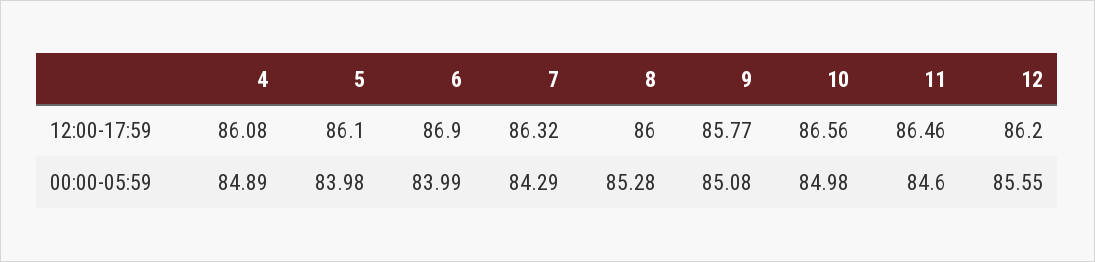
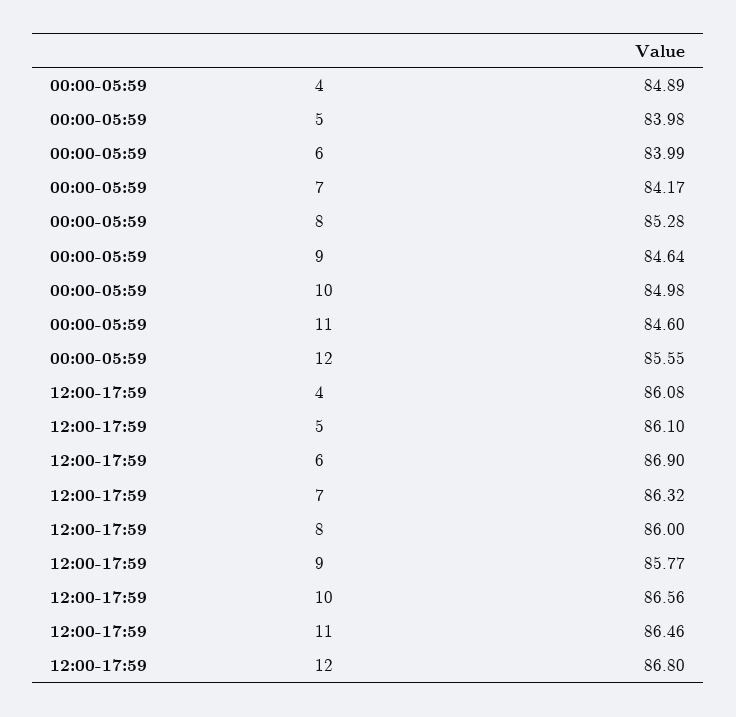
  {
    "4": {
      "12:00-17:59": 86.08,
      "00:00-05:59": 84.89
    },
    "5": {
      "12:00-17:59": 86.1,
      "00:00-05:59": 83.98
    },
    "6": {
      "12:00-17:59": 86.9,
      "00:00-05:59": 83.99
    },
    "7": {
      "12:00-17:59": 86.32,
-     "00:00-05:59": 84.29
+     "00:00-05:59": 84.17
    },
    "8": {
      "12:00-17:59": 86,
      "00:00-05:59": 85.28
    },
    "9": {
      "12:00-17:59": 85.77,
-     "00:00-05:59": 85.08
+     "00:00-05:59": 84.64
    },
    "10": {
      "12:00-17:59": 86.56,
      "00:00-05:59": 84.98
    },
    "11": {
      "12:00-17:59": 86.46,
      "00:00-05:59": 84.6
    },
    "12": {
-     "12:00-17:59": 86.2,
+     "12:00-17:59": 86.8,
      "00:00-05:59": 85.55
    }
  }

